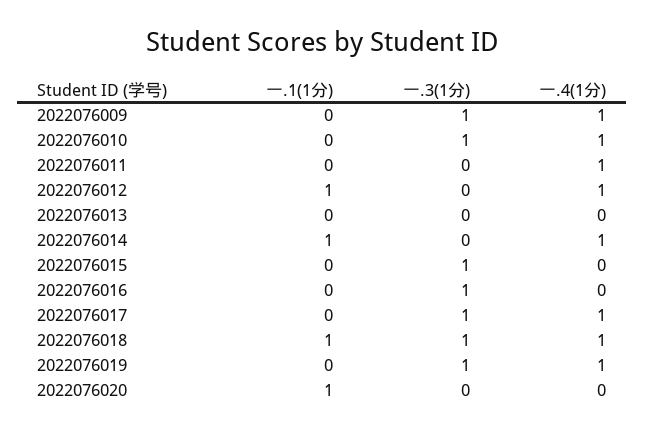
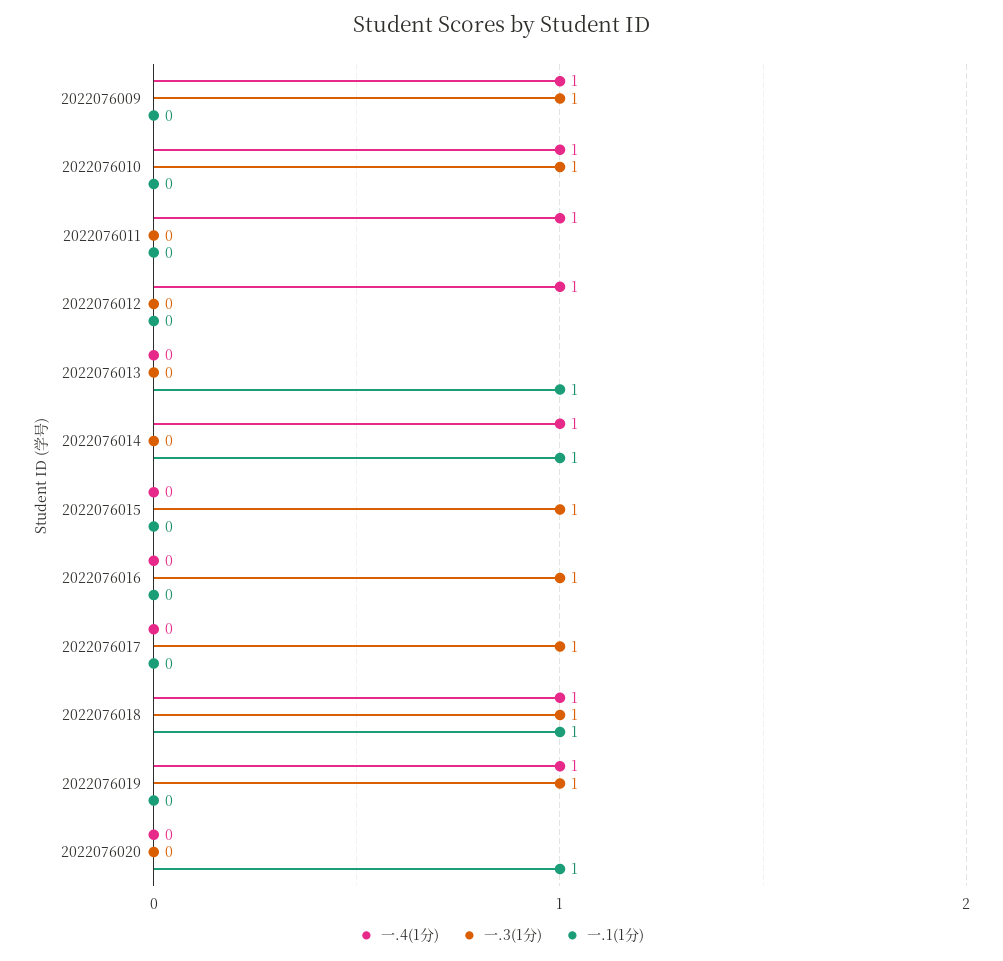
  {
    "一.1(1分)": {
      "2022076009": 0,
      "2022076010": 0,
      "2022076011": 0,
-     "2022076012": 1,
+     "2022076012": 0,
-     "2022076013": 0,
+     "2022076013": 1,
      "2022076014": 1,
      "2022076015": 0,
      "2022076016": 0,
      "2022076017": 0,
      "2022076018": 1,
      "2022076019": 0,
      "2022076020": 1
    },
    "一.3(1分)": {
      "2022076009": 1,
      "2022076010": 1,
      "2022076011": 0,
      "2022076012": 0,
      "2022076013": 0,
      "2022076014": 0,
      "2022076015": 1,
      "2022076016": 1,
      "2022076017": 1,
      "2022076018": 1,
      "2022076019": 1,
      "2022076020": 0
    },
    "一.4(1分)": {
      "2022076009": 1,
      "2022076010": 1,
      "2022076011": 1,
      "2022076012": 1,
      "2022076013": 0,
      "2022076014": 1,
      "2022076015": 0,
      "2022076016": 0,
-     "2022076017": 1,
+     "2022076017": 0,
      "2022076018": 1,
      "2022076019": 1,
      "2022076020": 0
    }
  }

